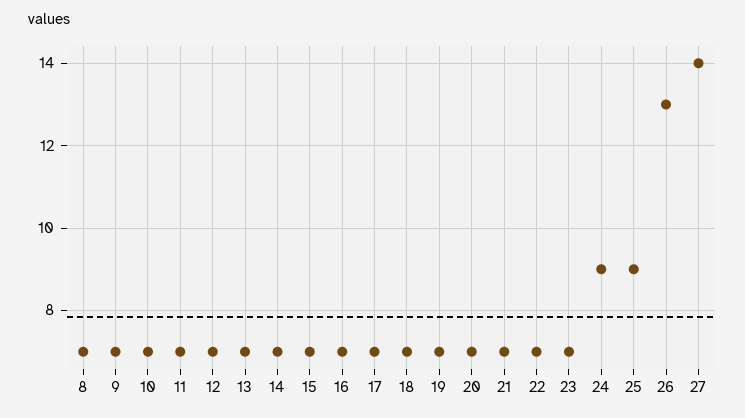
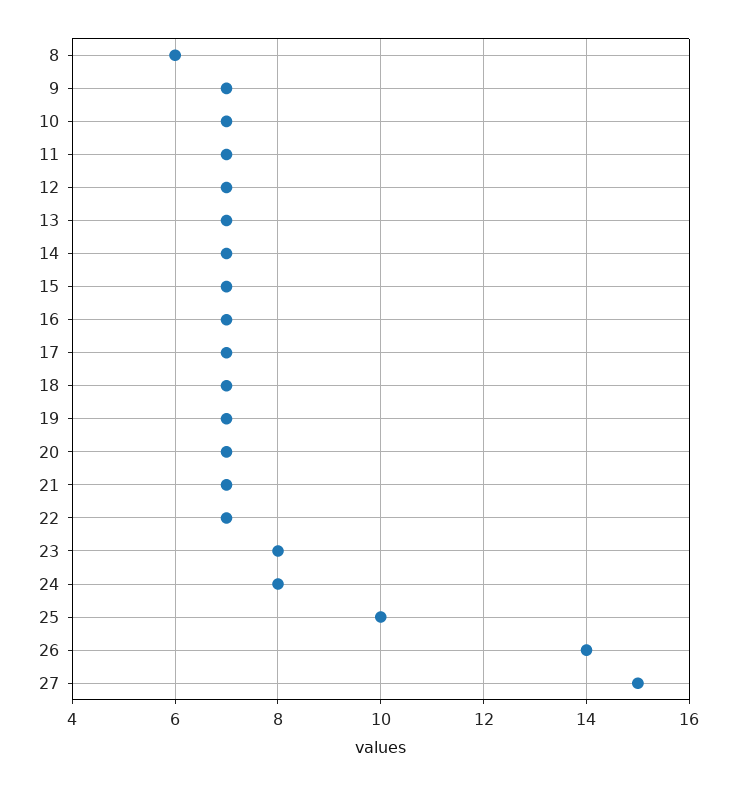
  {
-   "8": 7,
+   "8": 6,
    "9": 7,
    "10": 7,
    "11": 7,
    "12": 7,
    "13": 7,
    "14": 7,
    "15": 7,
    "16": 7,
    "17": 7,
    "18": 7,
    "19": 7,
    "20": 7,
    "21": 7,
    "22": 7,
-   "23": 7,
+   "23": 8,
-   "24": 9,
+   "24": 8,
-   "25": 9,
+   "25": 10,
-   "26": 13,
+   "26": 14,
-   "27": 14
+   "27": 15
  }

